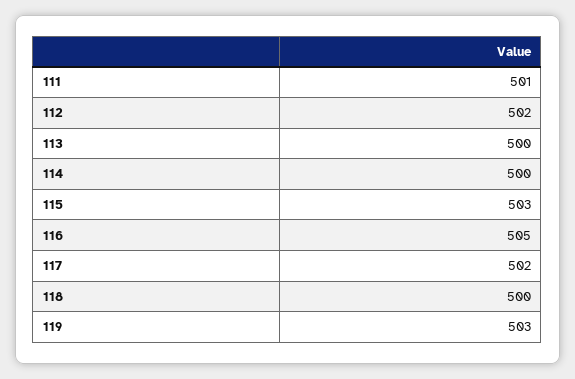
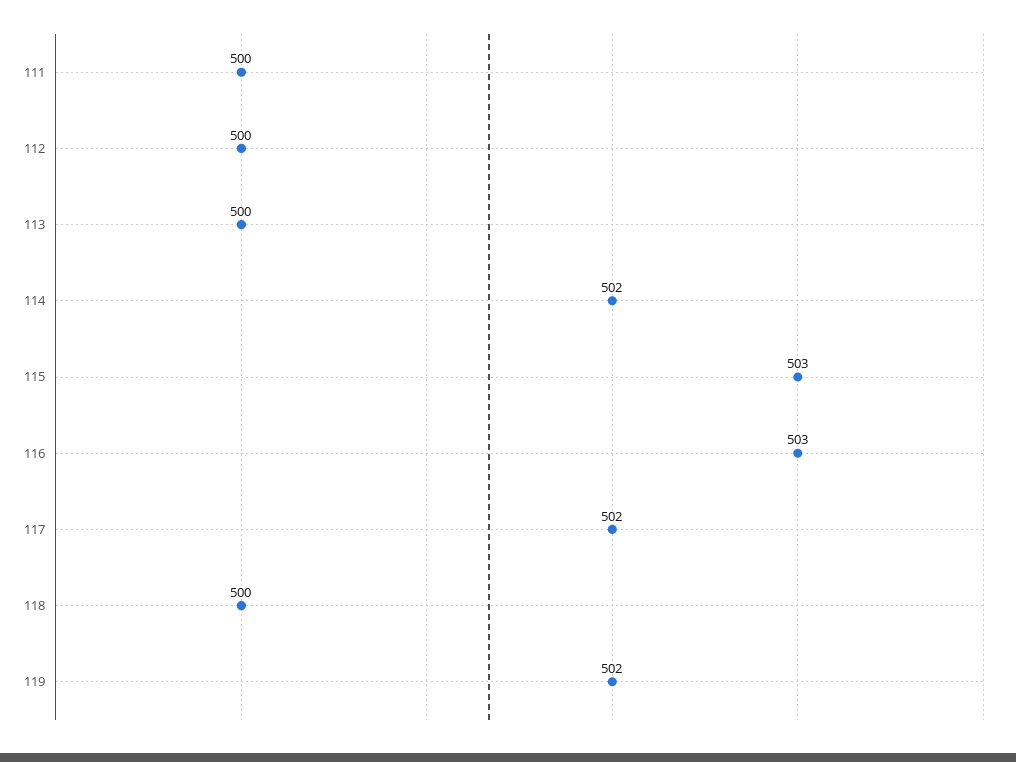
  {
-   "111": 501,
+   "111": 500,
-   "112": 502,
+   "112": 500,
    "113": 500,
-   "114": 500,
+   "114": 502,
    "115": 503,
-   "116": 505,
+   "116": 503,
    "117": 502,
    "118": 500,
-   "119": 503
+   "119": 502
  }

